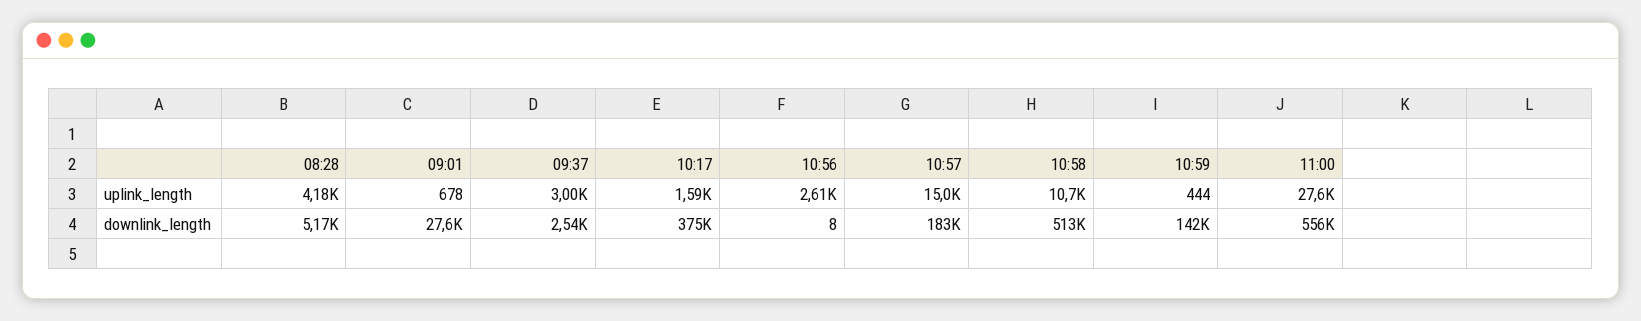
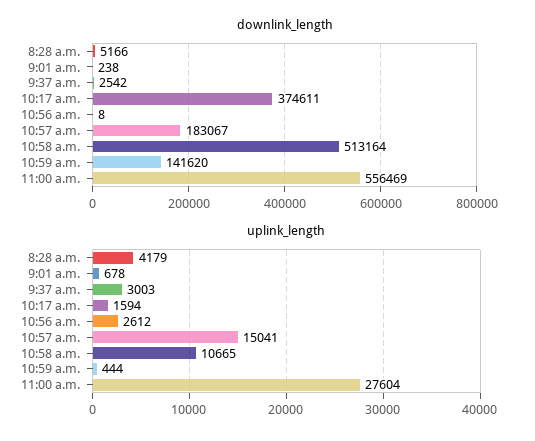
  {
    "uplink_length": {
      "08:28": 4179,
      "09:01": 678,
      "09:37": 3003,
      "10:17": 1594,
      "10:56": 2612,
      "10:57": 15041,
      "10:58": 10665,
      "10:59": 444,
      "11:00": 27604
    },
    "downlink_length": {
      "08:28": 5166,
-     "09:01": 27600,
+     "09:01": 238,
      "09:37": 2542,
      "10:17": 374611,
      "10:56": 8,
      "10:57": 183067,
      "10:58": 513164,
      "10:59": 141620,
      "11:00": 556469
    }
  }

